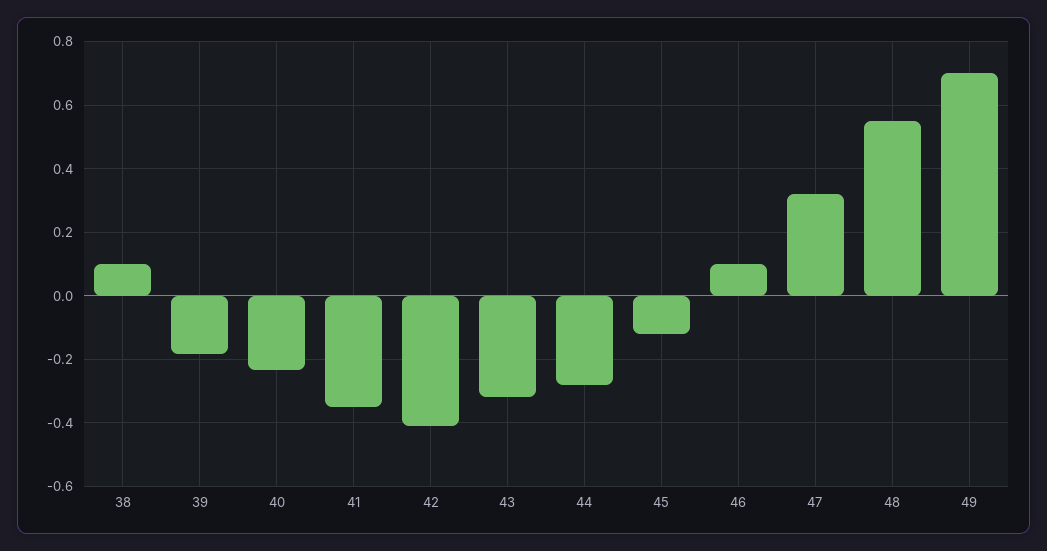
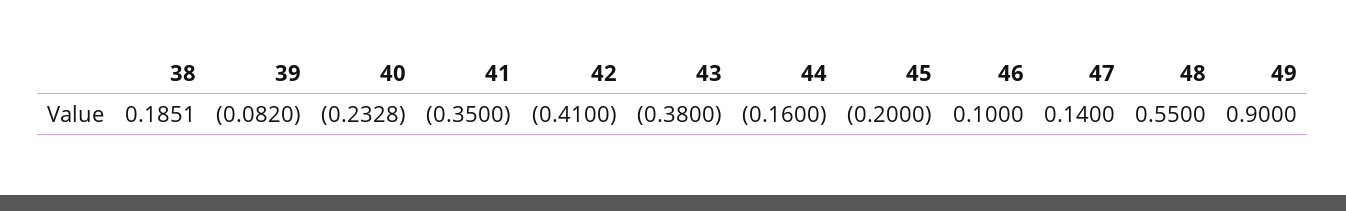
  {
-   "38": 0.1,
+   "38": 0.1851,
-   "39": -0.18,
+   "39": -0.082,
    "40": -0.2328,
    "41": -0.35,
    "42": -0.41,
-   "43": -0.32,
+   "43": -0.38,
-   "44": -0.28,
+   "44": -0.16,
-   "45": -0.12,
+   "45": -0.2,
    "46": 0.1,
-   "47": 0.32,
+   "47": 0.14,
    "48": 0.55,
-   "49": 0.7
+   "49": 0.9
  }

